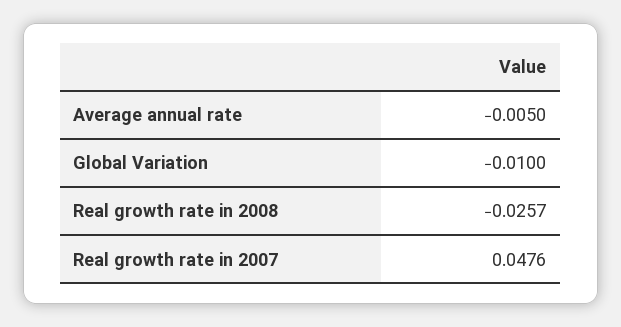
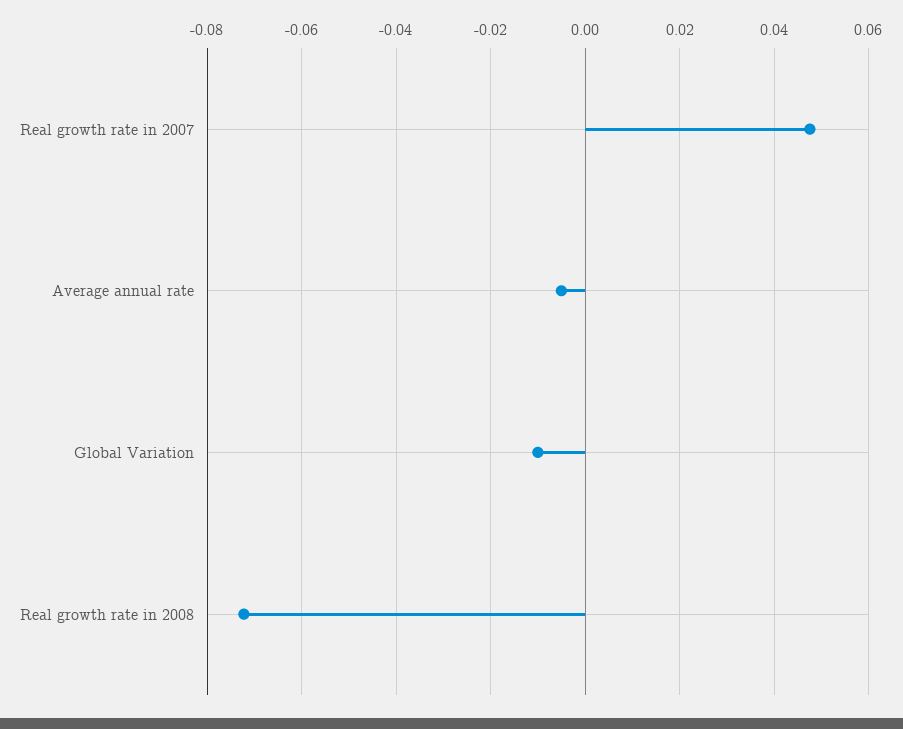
  {
    "Average annual rate": -0.005,
    "Global Variation": -0.01,
-   "Real growth rate in 2008": -0.0257,
+   "Real growth rate in 2008": -0.072,
    "Real growth rate in 2007": 0.0476
  }

